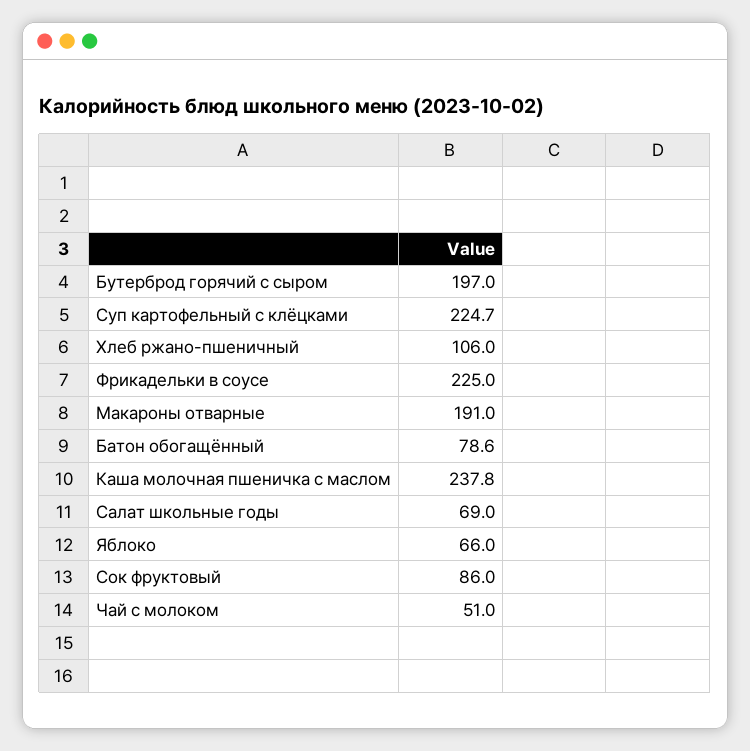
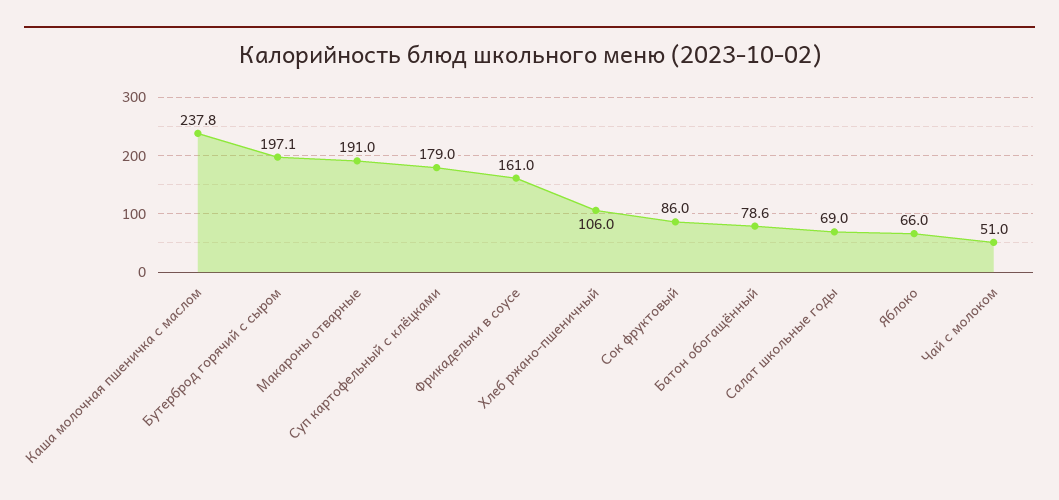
  {
-   "Бутерброд горячий с сыром": 197,
+   "Бутерброд горячий с сыром": 197.1,
-   "Суп картофельный с клёцками": 224.7,
+   "Суп картофельный с клёцками": 179,
    "Хлеб ржано-пшеничный": 106,
-   "Фрикадельки в соусе": 225,
+   "Фрикадельки в соусе": 161,
    "Макароны отварные": 191,
    "Батон обогащённый": 78.6,
    "Каша молочная пшеничка с маслом": 237.8,
    "Салат школьные годы": 69,
    "Яблоко": 66,
    "Сок фруктовый": 86,
    "Чай с молоком": 51
  }

